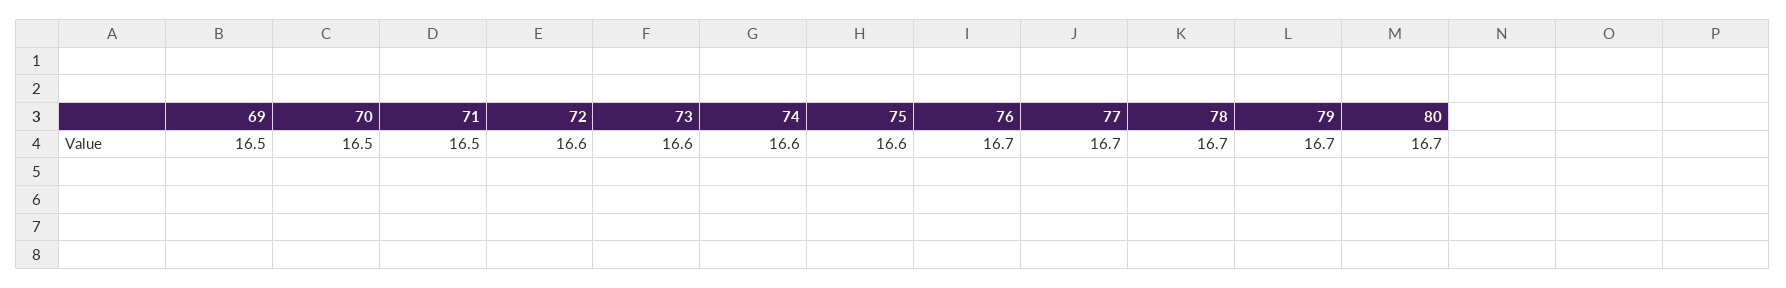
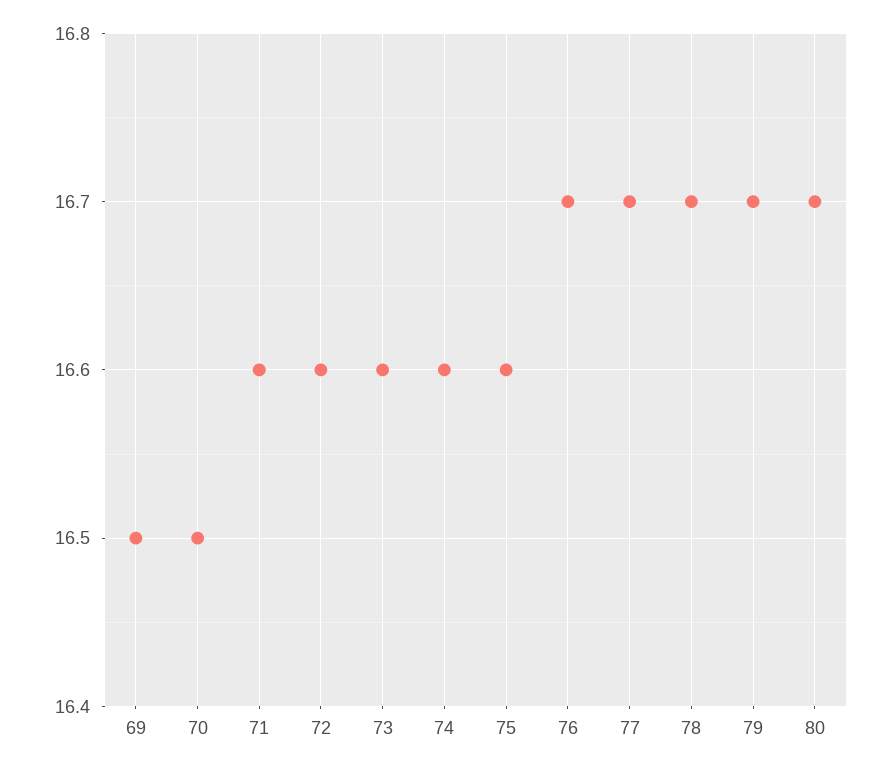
  {
    "69": 16.5,
    "70": 16.5,
-   "71": 16.5,
+   "71": 16.6,
    "72": 16.6,
    "73": 16.6,
    "74": 16.6,
    "75": 16.6,
    "76": 16.7,
    "77": 16.7,
    "78": 16.7,
    "79": 16.7,
    "80": 16.7
  }

